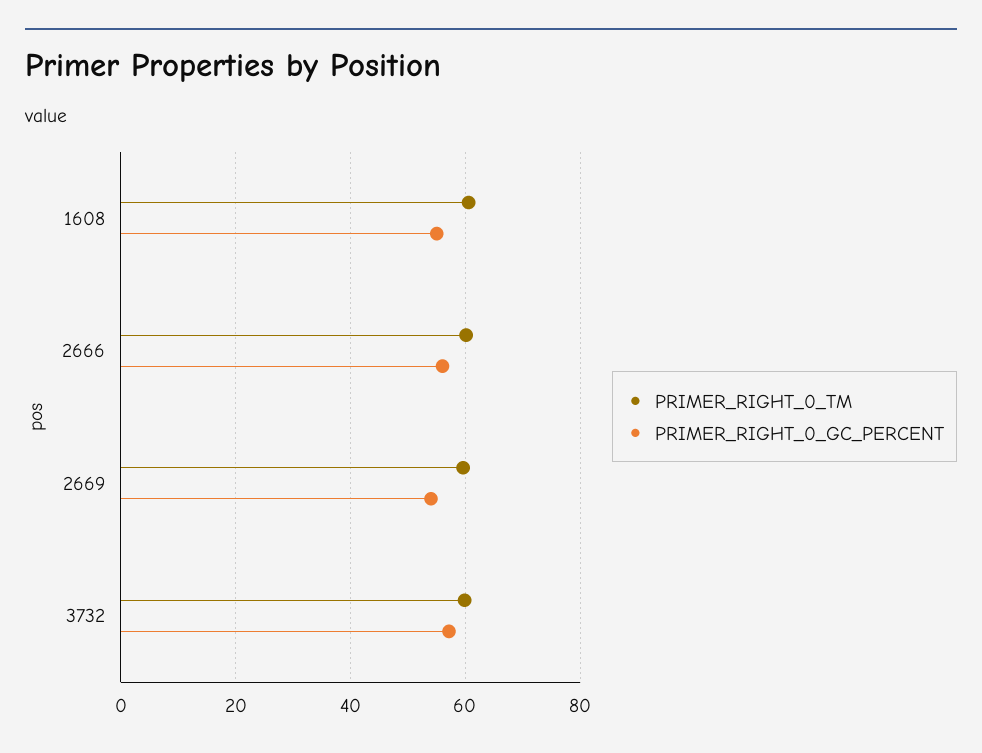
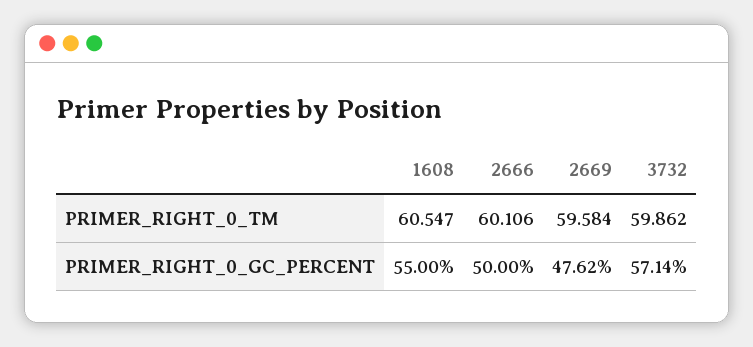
  {
    "PRIMER_RIGHT_0_TM": {
      "1608": 60.547,
      "2666": 60.106,
      "2669": 59.584,
      "3732": 59.862
    },
    "PRIMER_RIGHT_0_GC_PERCENT": {
      "1608": 55,
-     "2666": 56,
+     "2666": 50,
-     "2669": 54,
+     "2669": 47.62,
      "3732": 57.14
    }
  }

